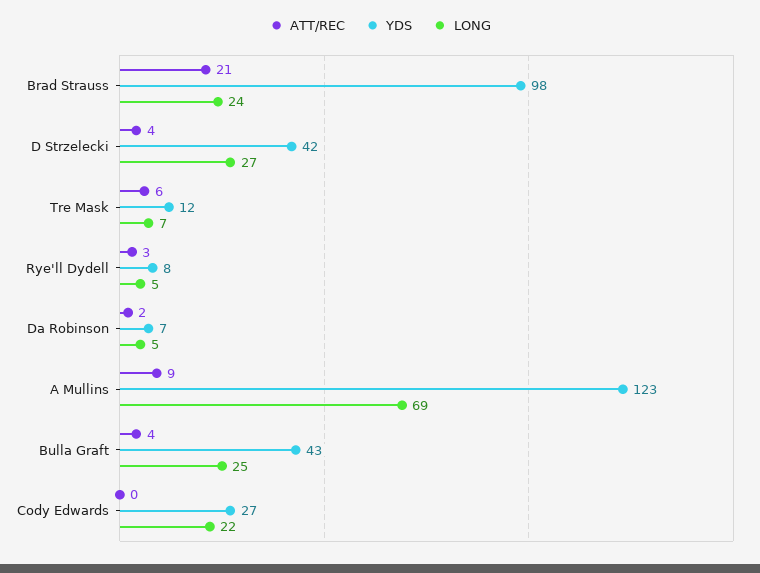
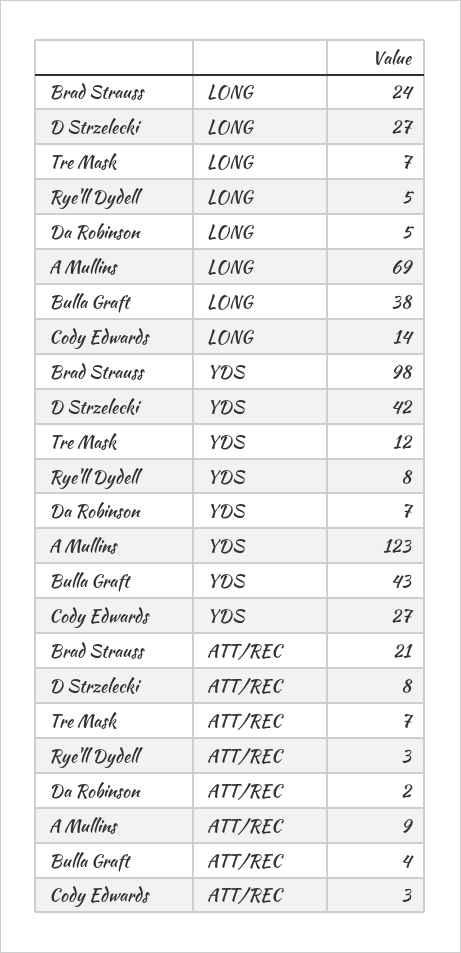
  {
    "ATT/REC": {
      "Brad Strauss": 21,
-     "D Strzelecki": 4,
+     "D Strzelecki": 8,
-     "Tre Mask": 6,
+     "Tre Mask": 7,
      "Rye'll Dydell": 3,
      "Da Robinson": 2,
      "A Mullins": 9,
      "Bulla Graft": 4,
-     "Cody Edwards": 0
+     "Cody Edwards": 3
    },
    "YDS": {
      "Brad Strauss": 98,
      "D Strzelecki": 42,
      "Tre Mask": 12,
      "Rye'll Dydell": 8,
      "Da Robinson": 7,
      "A Mullins": 123,
      "Bulla Graft": 43,
      "Cody Edwards": 27
    },
    "LONG": {
      "Brad Strauss": 24,
      "D Strzelecki": 27,
      "Tre Mask": 7,
      "Rye'll Dydell": 5,
      "Da Robinson": 5,
      "A Mullins": 69,
-     "Bulla Graft": 25,
+     "Bulla Graft": 38,
-     "Cody Edwards": 22
+     "Cody Edwards": 14
    }
  }

